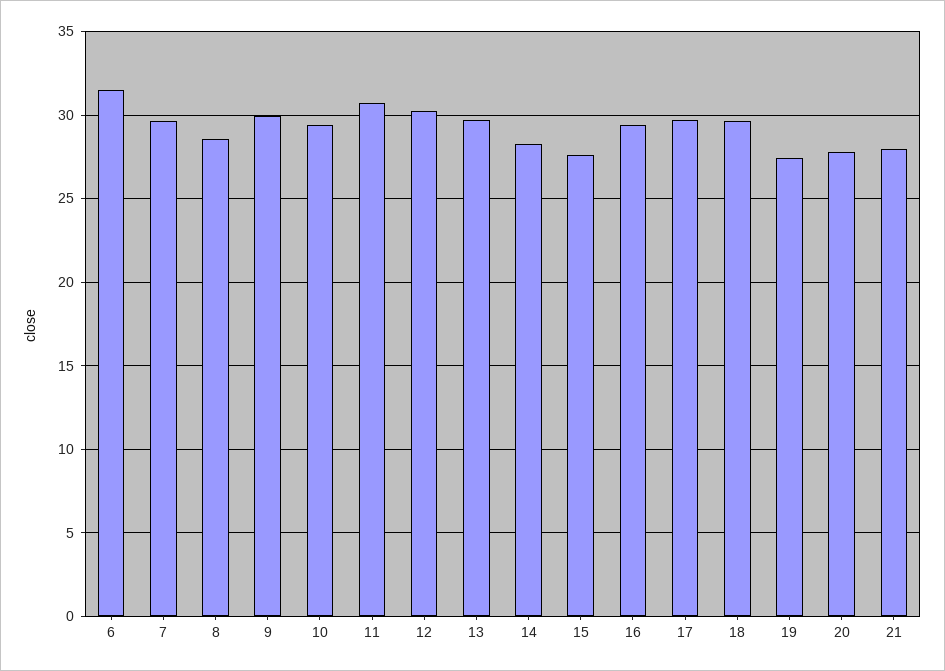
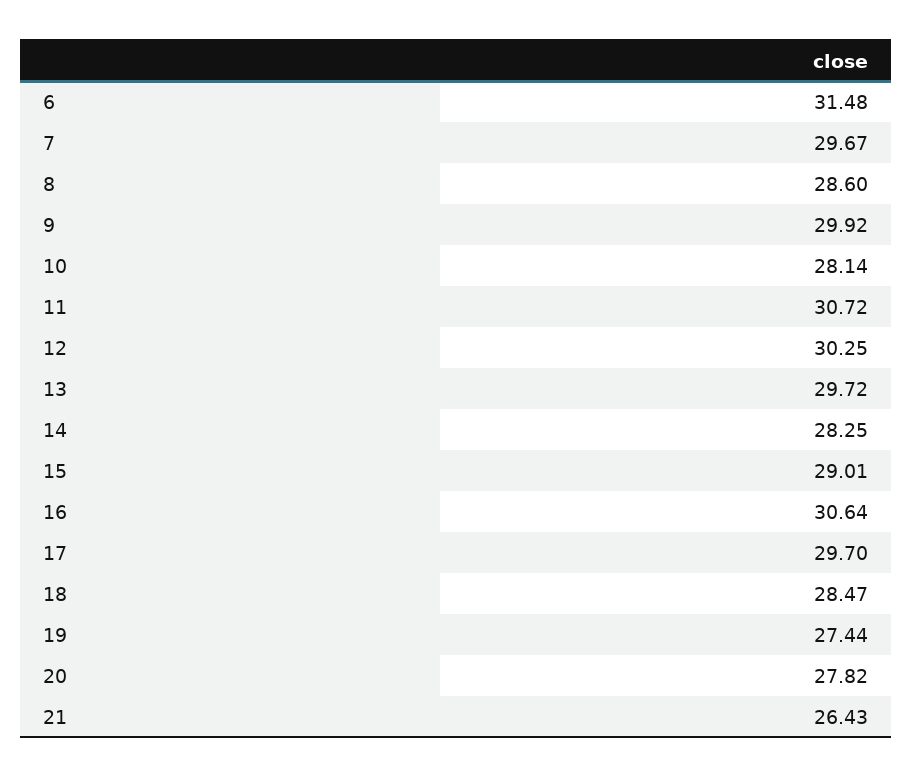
  {
    "6": 31.48,
    "7": 29.67,
    "8": 28.6,
    "9": 29.92,
-   "10": 29.5,
+   "10": 28.14,
    "11": 30.72,
    "12": 30.25,
    "13": 29.72,
    "14": 28.25,
-   "15": 27.5,
+   "15": 29.01,
-   "16": 29.5,
+   "16": 30.64,
    "17": 29.7,
-   "18": 29.5,
+   "18": 28.47,
    "19": 27.44,
    "20": 27.82,
-   "21": 28
+   "21": 26.43
  }

